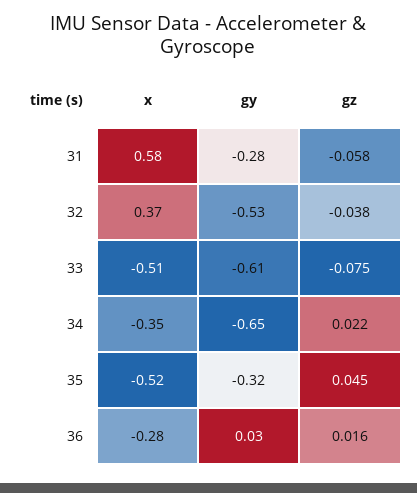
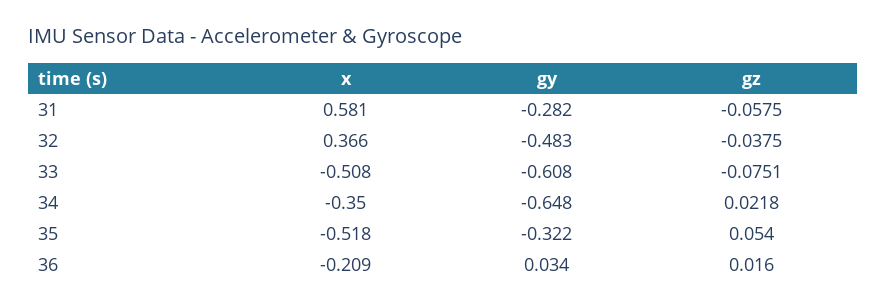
  {
    "x": {
      "31": 0.581,
      "32": 0.366,
      "33": -0.508,
      "34": -0.35,
      "35": -0.518,
-     "36": -0.28
+     "36": -0.209
    },
    "gy": {
      "31": -0.282,
-     "32": -0.53,
+     "32": -0.483,
      "33": -0.608,
      "34": -0.648,
      "35": -0.322,
      "36": 0.034
    },
    "gz": {
      "31": -0.0575,
      "32": -0.0375,
      "33": -0.0751,
      "34": 0.0218,
-     "35": 0.045,
+     "35": 0.054,
      "36": 0.016
    }
  }

